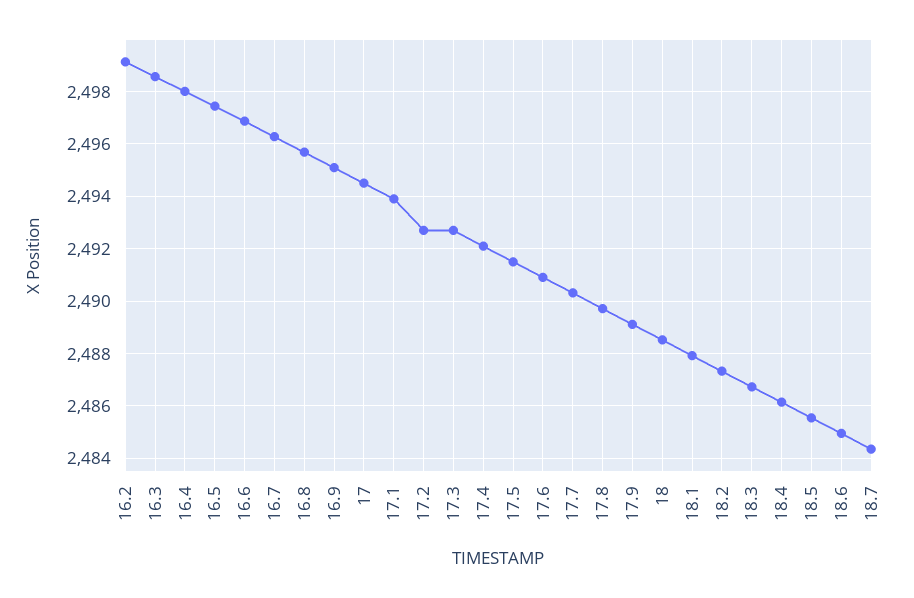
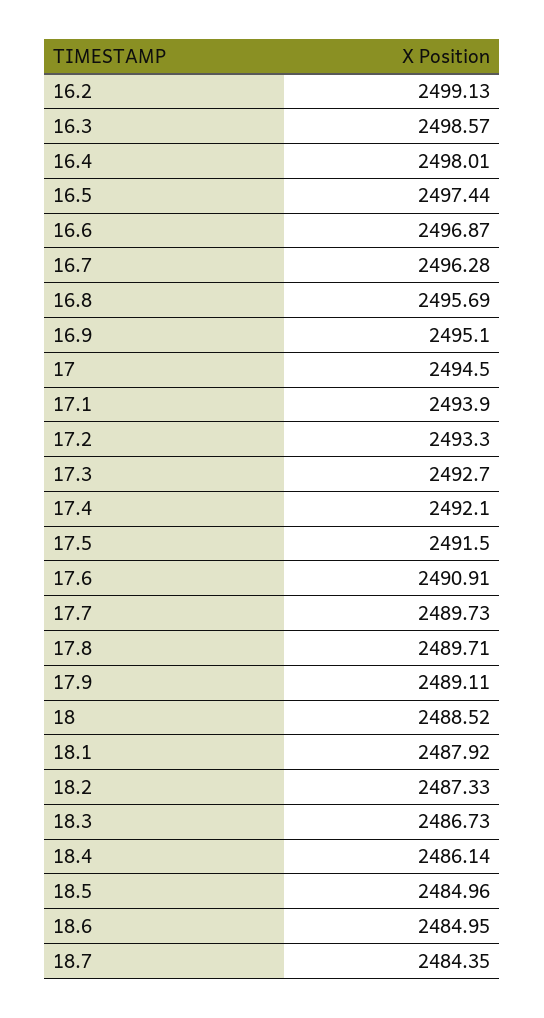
  {
    "16.2": 2499.13,
    "16.3": 2498.57,
    "16.4": 2498.01,
    "16.5": 2497.44,
    "16.6": 2496.87,
    "16.7": 2496.28,
    "16.8": 2495.69,
    "16.9": 2495.1,
    "17": 2494.5,
    "17.1": 2493.9,
-   "17.2": 2492.75,
+   "17.2": 2493.3,
    "17.3": 2492.7,
    "17.4": 2492.1,
    "17.5": 2491.5,
    "17.6": 2490.91,
-   "17.7": 2490.25,
+   "17.7": 2489.73,
    "17.8": 2489.71,
    "17.9": 2489.11,
    "18": 2488.52,
    "18.1": 2487.92,
    "18.2": 2487.33,
    "18.3": 2486.73,
    "18.4": 2486.14,
-   "18.5": 2485.5,
+   "18.5": 2484.96,
    "18.6": 2484.95,
    "18.7": 2484.35
  }

